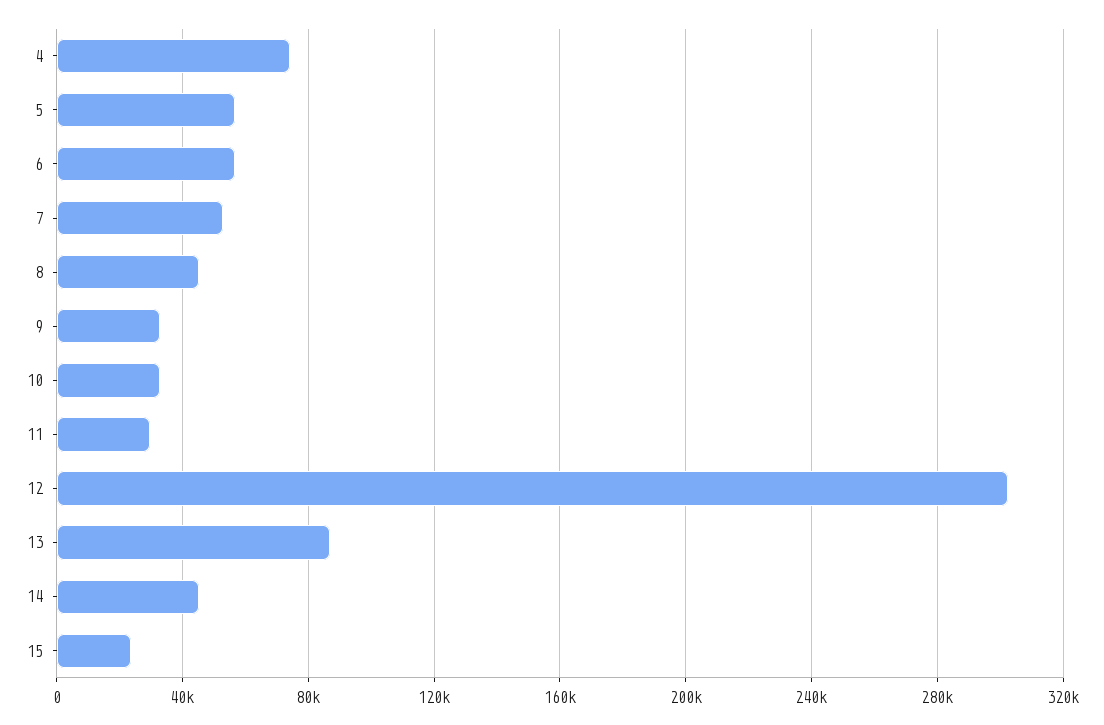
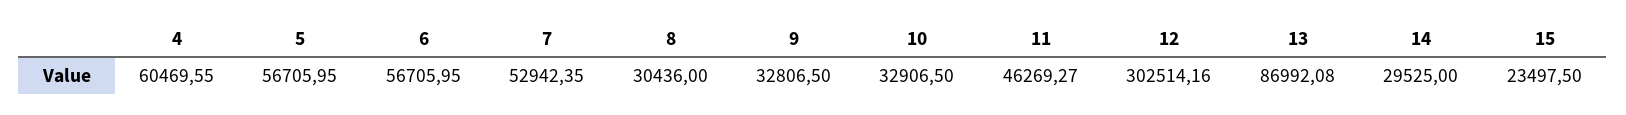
  {
-   "4": 75000,
+   "4": 60469.55,
    "5": 56705.95,
    "6": 56705.95,
    "7": 52942.35,
-   "8": 45000,
+   "8": 30436,
    "9": 32806.5,
    "10": 32906.5,
-   "11": 30000,
+   "11": 46269.27,
    "12": 302514.16,
    "13": 86992.08,
-   "14": 45000,
+   "14": 29525,
    "15": 23497.5
  }

